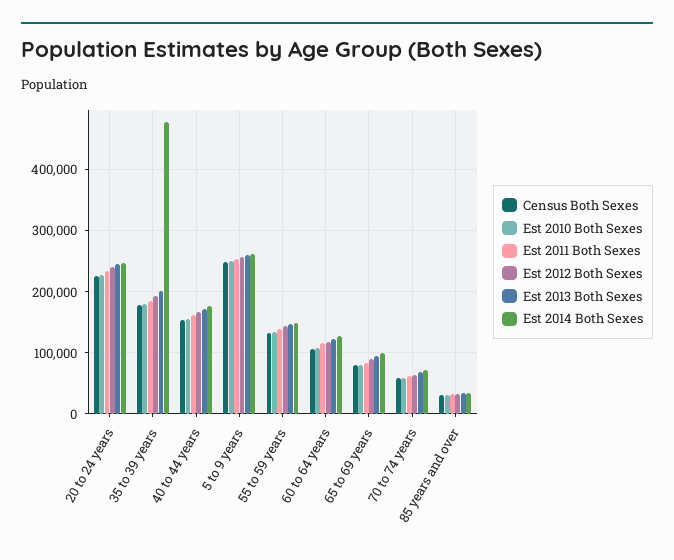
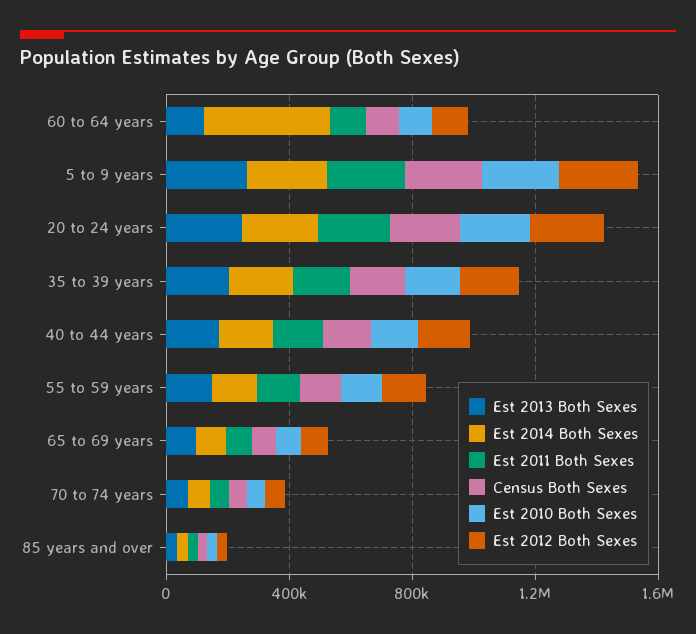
  {
    "Census Both Sexes": {
      "20 to 24 years": 230000,
      "35 to 39 years": 180000,
      "40 to 44 years": 150000,
      "5 to 9 years": 250000,
      "55 to 59 years": 130000,
      "60 to 64 years": 110000,
      "65 to 69 years": 80000,
      "70 to 74 years": 60000,
      "85 years and over": 30000
    },
    "Est 2010 Both Sexes": {
      "20 to 24 years": 230000,
      "35 to 39 years": 180000,
      "40 to 44 years": 160000,
      "5 to 9 years": 250000,
      "55 to 59 years": 130000,
      "60 to 64 years": 110000,
      "65 to 69 years": 80000,
      "70 to 74 years": 60000,
      "85 years and over": 30000
    },
    "Est 2011 Both Sexes": {
      "20 to 24 years": 230000,
      "35 to 39 years": 180000,
      "40 to 44 years": 160000,
      "5 to 9 years": 250000,
      "55 to 59 years": 140000,
      "60 to 64 years": 120000,
      "65 to 69 years": 80000,
      "70 to 74 years": 60000,
      "85 years and over": 30000
    },
    "Est 2012 Both Sexes": {
      "20 to 24 years": 240000,
      "35 to 39 years": 190000,
      "40 to 44 years": 170000,
      "5 to 9 years": 260000,
      "55 to 59 years": 140000,
      "60 to 64 years": 120000,
      "65 to 69 years": 90000,
      "70 to 74 years": 60000,
      "85 years and over": 30000
    },
    "Est 2013 Both Sexes": {
      "20 to 24 years": 250000,
      "35 to 39 years": 200000,
      "40 to 44 years": 170000,
      "5 to 9 years": 260000,
      "55 to 59 years": 150000,
      "60 to 64 years": 120000,
      "65 to 69 years": 90000,
      "70 to 74 years": 70000,
      "85 years and over": 30000
    },
    "Est 2014 Both Sexes": {
      "20 to 24 years": 250000,
-     "35 to 39 years": 480000,
+     "35 to 39 years": 200000,
      "40 to 44 years": 180000,
      "5 to 9 years": 260000,
      "55 to 59 years": 150000,
-     "60 to 64 years": 130000,
+     "60 to 64 years": 400000,
      "65 to 69 years": 100000,
      "70 to 74 years": 70000,
      "85 years and over": 30000
    }
  }

